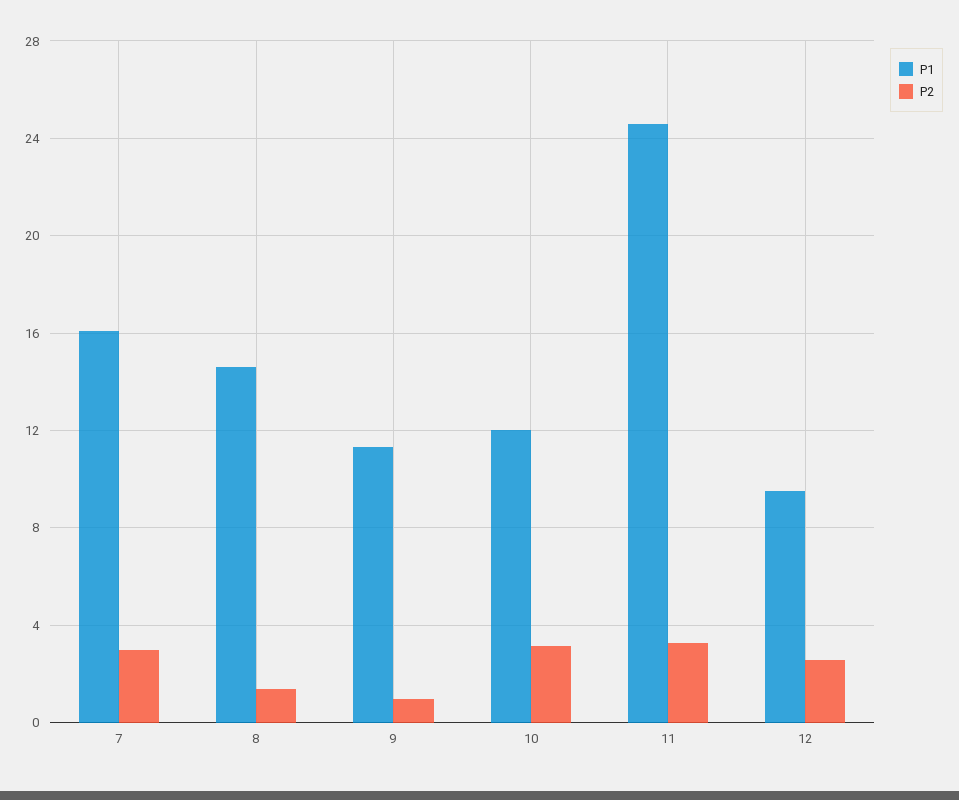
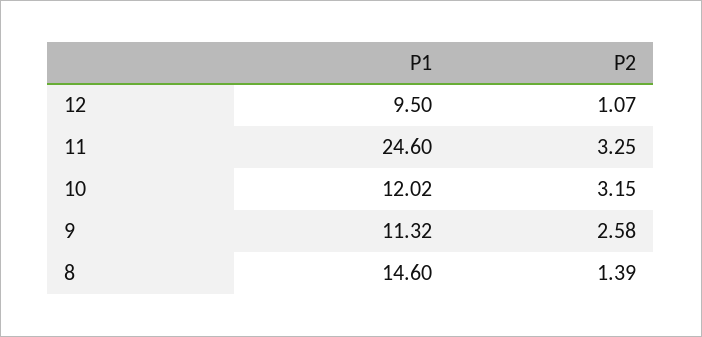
  {
    "P1": {
-     "7": 16,
      "8": 14.6,
      "9": 11.32,
      "10": 12.02,
      "11": 24.6,
      "12": 9.5
    },
    "P2": {
-     "7": 3,
      "8": 1.39,
-     "9": 1,
+     "9": 2.58,
      "10": 3.15,
      "11": 3.25,
-     "12": 2.5
+     "12": 1.07
    }
  }

